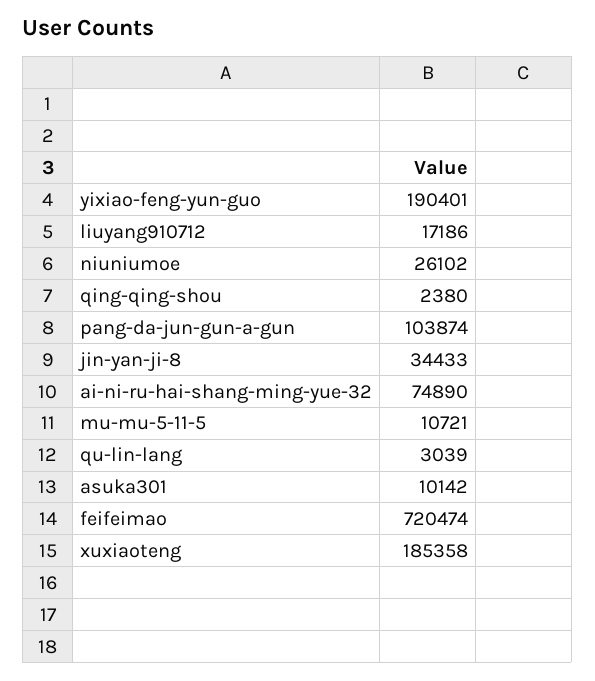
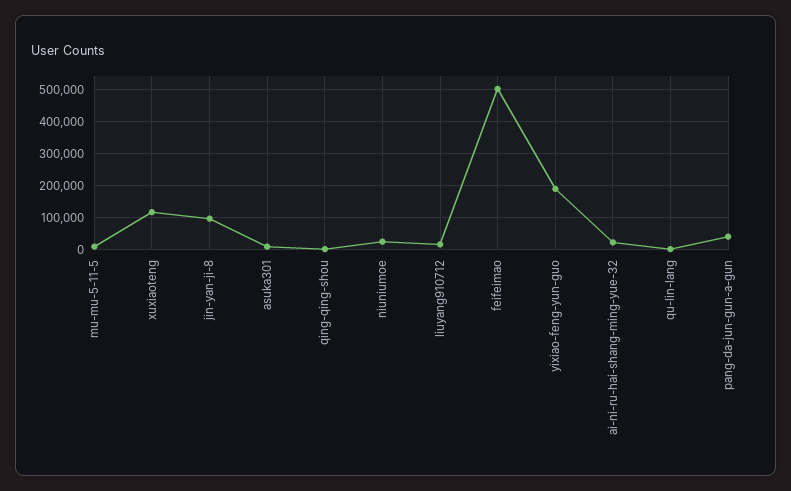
  {
    "yixiao-feng-yun-guo": 190401,
    "liuyang910712": 17186,
    "niuniumoe": 26102,
    "qing-qing-shou": 2380,
-   "pang-da-jun-gun-a-gun": 103874,
+   "pang-da-jun-gun-a-gun": 40000,
-   "jin-yan-ji-8": 34433,
+   "jin-yan-ji-8": 100000,
-   "ai-ni-ru-hai-shang-ming-yue-32": 74890,
+   "ai-ni-ru-hai-shang-ming-yue-32": 20000,
    "mu-mu-5-11-5": 10721,
    "qu-lin-lang": 3039,
    "asuka301": 10142,
-   "feifeimao": 720474,
+   "feifeimao": 500000,
-   "xuxiaoteng": 185358
+   "xuxiaoteng": 120000
  }

